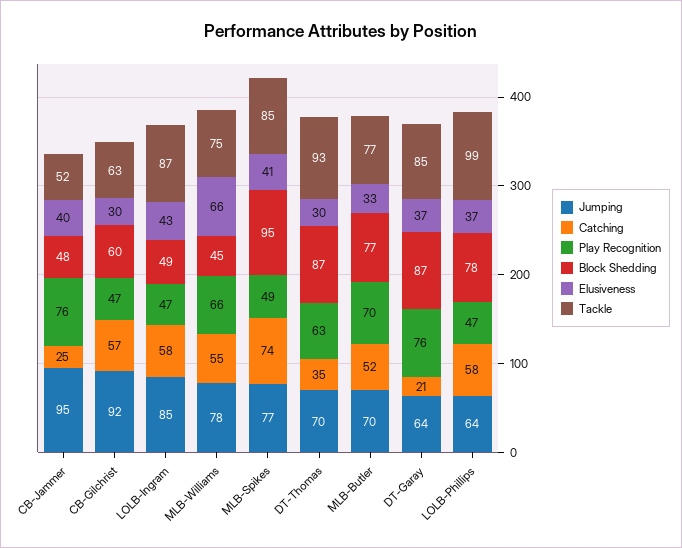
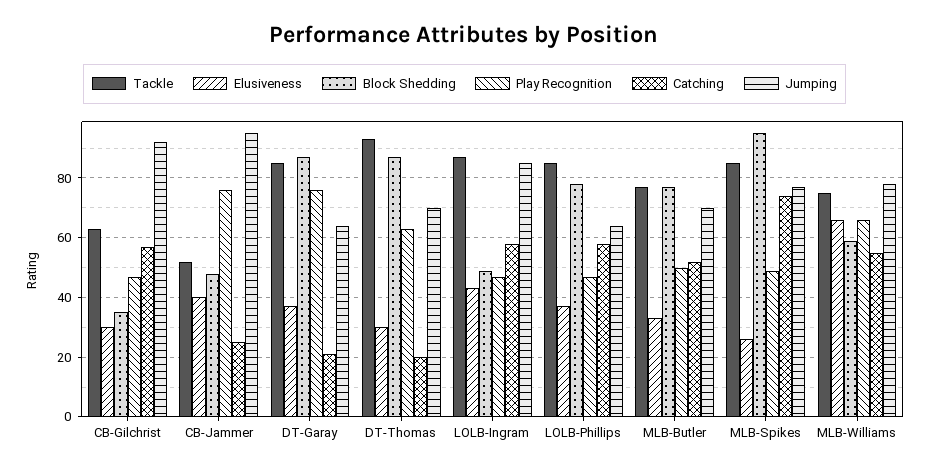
  {
    "Jumping": {
      "CB-Jammer": 95,
      "CB-Gilchrist": 92,
      "LOLB-Ingram": 85,
      "MLB-Williams": 78,
      "MLB-Spikes": 77,
      "DT-Thomas": 70,
      "MLB-Butler": 70,
      "DT-Garay": 64,
      "LOLB-Phillips": 64
    },
    "Catching": {
      "CB-Jammer": 25,
      "CB-Gilchrist": 57,
      "LOLB-Ingram": 58,
      "MLB-Williams": 55,
      "MLB-Spikes": 74,
-     "DT-Thomas": 35,
+     "DT-Thomas": 20,
      "MLB-Butler": 52,
      "DT-Garay": 21,
      "LOLB-Phillips": 58
    },
    "Play Recognition": {
      "CB-Jammer": 76,
      "CB-Gilchrist": 47,
      "LOLB-Ingram": 47,
      "MLB-Williams": 66,
      "MLB-Spikes": 49,
      "DT-Thomas": 63,
-     "MLB-Butler": 70,
+     "MLB-Butler": 50,
      "DT-Garay": 76,
      "LOLB-Phillips": 47
    },
    "Block Shedding": {
      "CB-Jammer": 48,
-     "CB-Gilchrist": 60,
+     "CB-Gilchrist": 35,
      "LOLB-Ingram": 49,
-     "MLB-Williams": 45,
+     "MLB-Williams": 60,
      "MLB-Spikes": 95,
      "DT-Thomas": 87,
      "MLB-Butler": 77,
      "DT-Garay": 87,
      "LOLB-Phillips": 78
    },
    "Elusiveness": {
      "CB-Jammer": 40,
      "CB-Gilchrist": 30,
      "LOLB-Ingram": 43,
      "MLB-Williams": 66,
-     "MLB-Spikes": 41,
+     "MLB-Spikes": 25,
      "DT-Thomas": 30,
      "MLB-Butler": 33,
      "DT-Garay": 37,
      "LOLB-Phillips": 37
    },
    "Tackle": {
      "CB-Jammer": 52,
      "CB-Gilchrist": 63,
      "LOLB-Ingram": 87,
      "MLB-Williams": 75,
      "MLB-Spikes": 85,
      "DT-Thomas": 93,
      "MLB-Butler": 77,
      "DT-Garay": 85,
-     "LOLB-Phillips": 99
+     "LOLB-Phillips": 85
    }
  }

